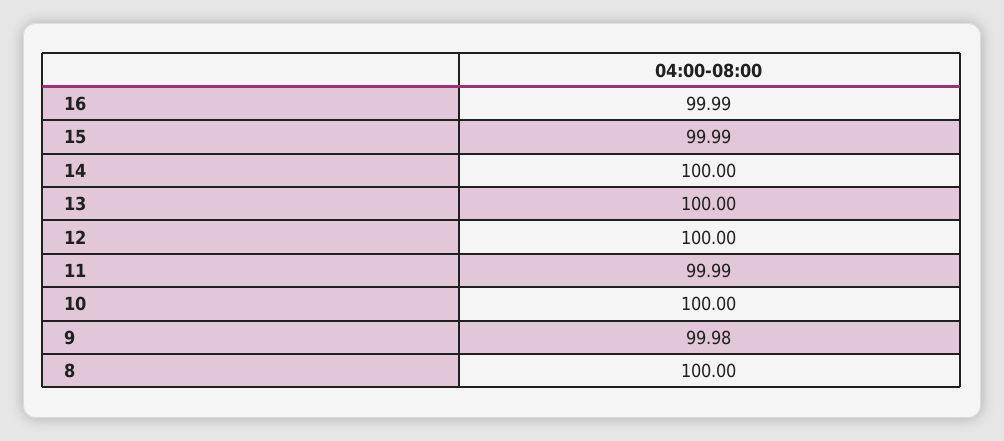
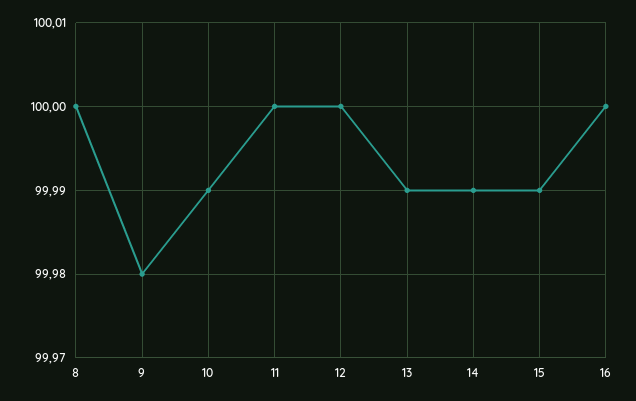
  {
-   "16": 99.99,
+   "16": 100,
    "15": 99.99,
-   "14": 100,
+   "14": 99.99,
-   "13": 100,
+   "13": 99.99,
    "12": 100,
-   "11": 99.99,
+   "11": 100,
-   "10": 100,
+   "10": 99.99,
    "9": 99.98,
    "8": 100
  }

